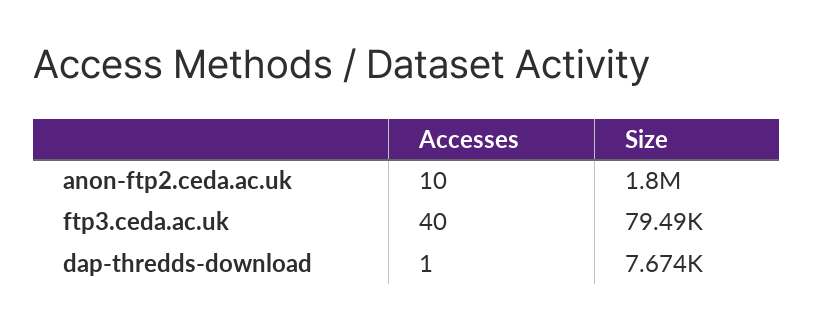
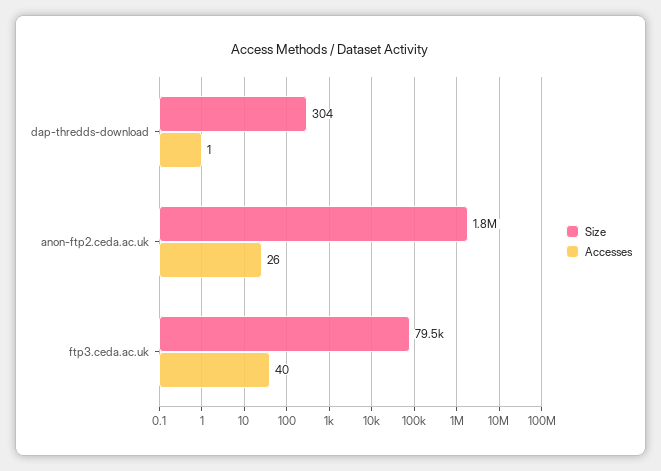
  {
    "Accesses": {
-     "anon-ftp2.ceda.ac.uk": 10,
+     "anon-ftp2.ceda.ac.uk": 26,
      "ftp3.ceda.ac.uk": 40,
      "dap-thredds-download": 1
    },
    "Size": {
      "anon-ftp2.ceda.ac.uk": 1800000,
      "ftp3.ceda.ac.uk": 79490,
-     "dap-thredds-download": 7674
+     "dap-thredds-download": 304
    }
  }

